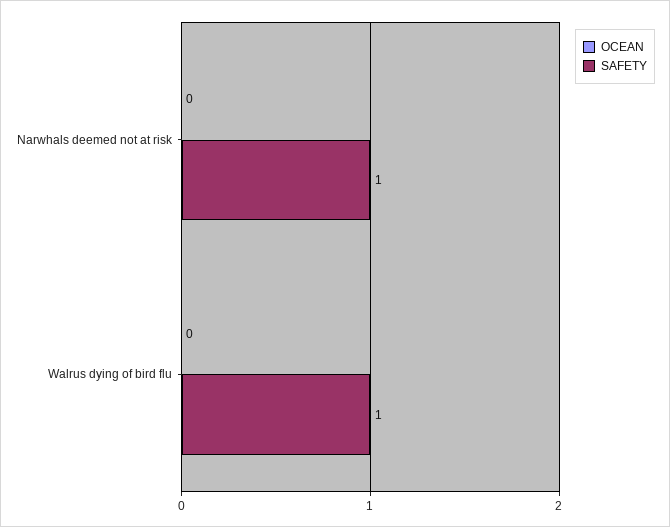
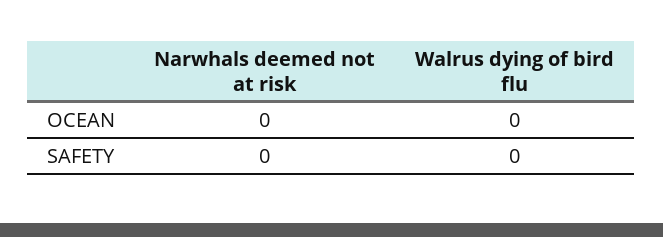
  {
    "OCEAN": {
      "Narwhals deemed not at risk": 0,
      "Walrus dying of bird flu": 0
    },
    "SAFETY": {
-     "Narwhals deemed not at risk": 1,
+     "Narwhals deemed not at risk": 0,
-     "Walrus dying of bird flu": 1
+     "Walrus dying of bird flu": 0
    }
  }

